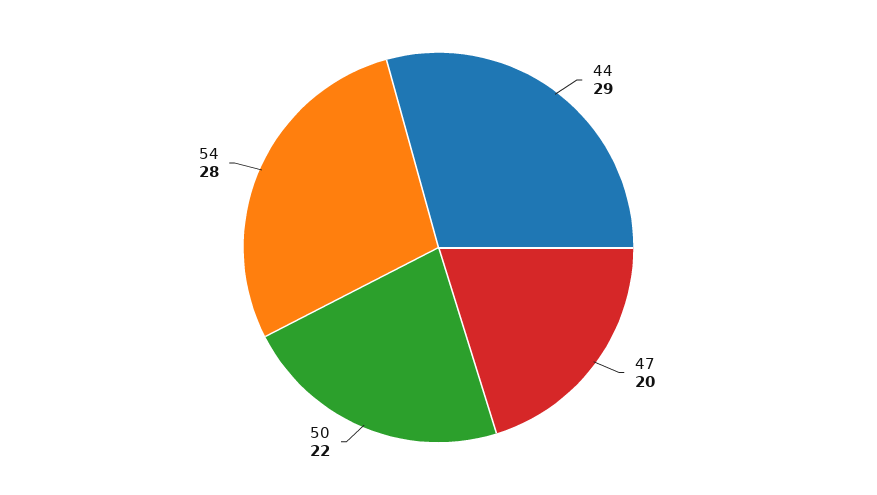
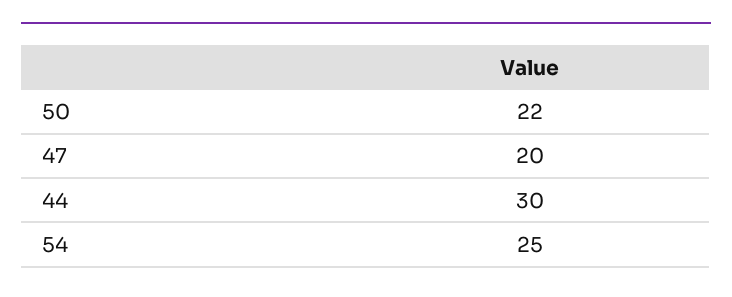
  {
-   "44": 29,
+   "44": 30,
    "47": 20,
    "50": 22,
-   "54": 28
+   "54": 25
  }

